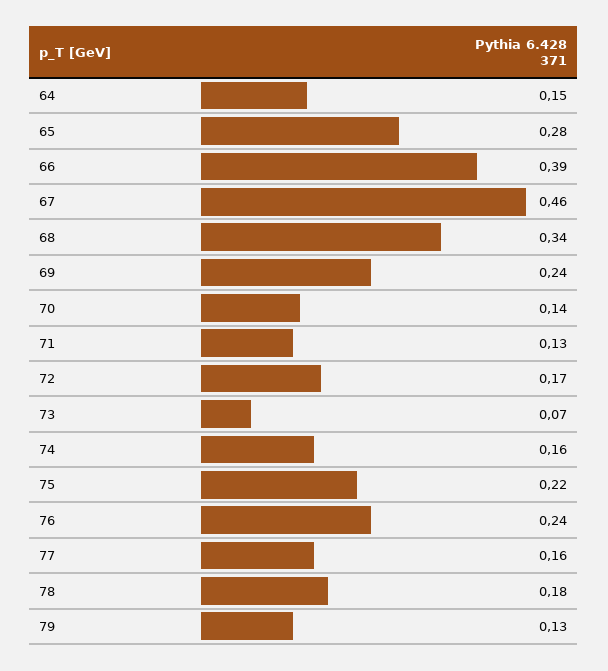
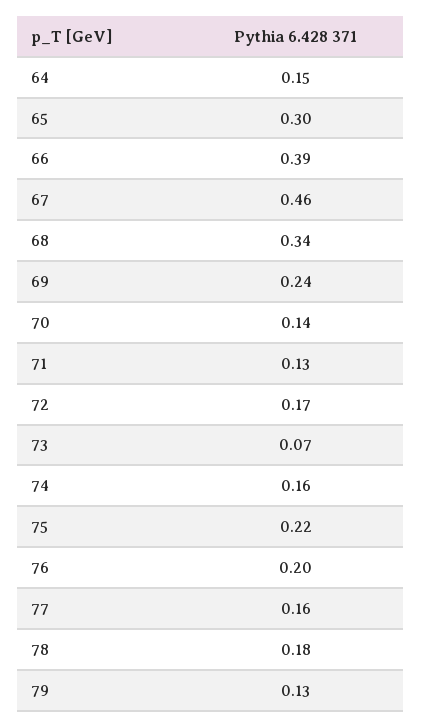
  {
    "64": 0.15,
-   "65": 0.28,
+   "65": 0.3,
    "66": 0.39,
    "67": 0.46,
    "68": 0.34,
    "69": 0.24,
    "70": 0.14,
    "71": 0.13,
    "72": 0.17,
    "73": 0.07,
    "74": 0.16,
    "75": 0.22,
-   "76": 0.24,
+   "76": 0.2,
    "77": 0.16,
    "78": 0.18,
    "79": 0.13
  }

